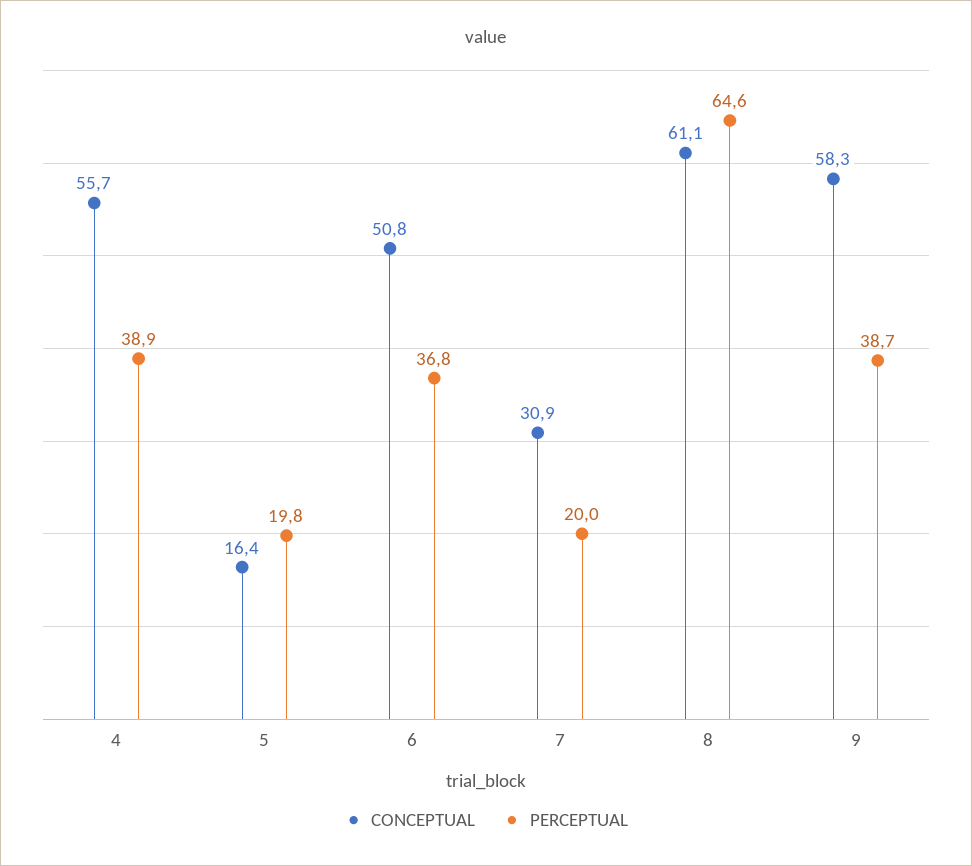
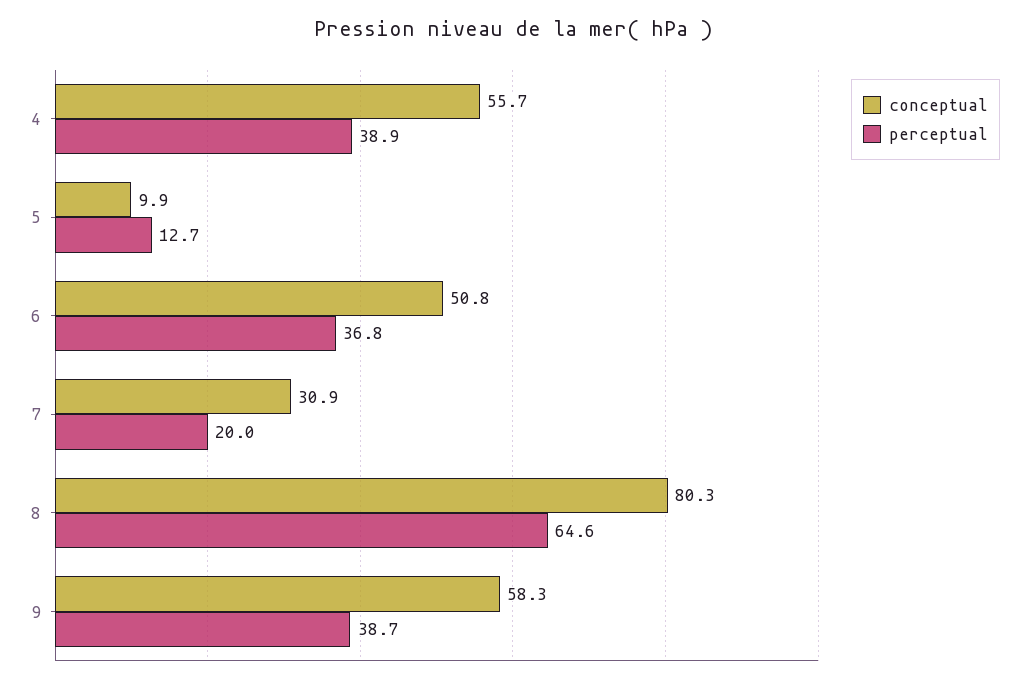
  {
    "CONCEPTUAL": {
      "4": 55.7,
-     "5": 16.4,
+     "5": 9.9,
      "6": 50.8,
      "7": 30.9,
-     "8": 61.1,
+     "8": 80.3,
      "9": 58.3
    },
    "PERCEPTUAL": {
      "4": 38.9,
-     "5": 19.8,
+     "5": 12.7,
      "6": 36.8,
      "7": 20,
      "8": 64.6,
      "9": 38.7
    }
  }

